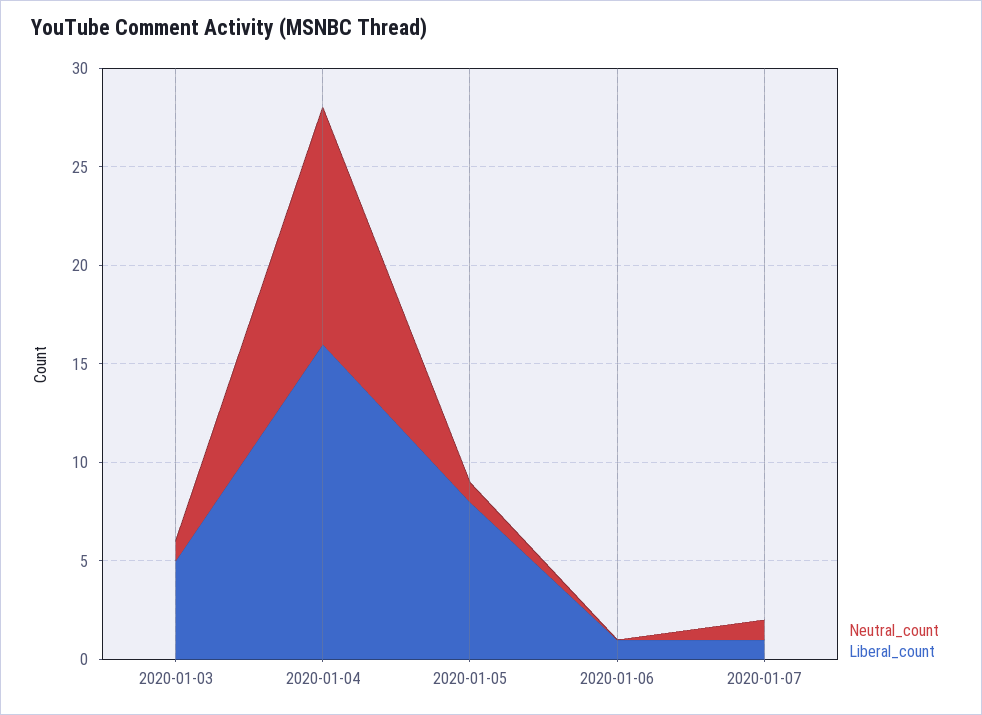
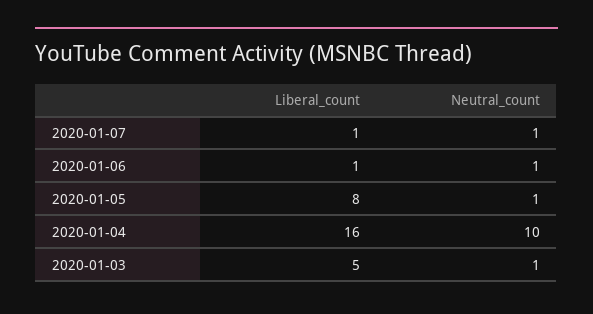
  {
    "Neutral_count": {
      "2020-01-03": 1,
-     "2020-01-04": 12,
+     "2020-01-04": 10,
      "2020-01-05": 1,
-     "2020-01-06": 0,
+     "2020-01-06": 1,
      "2020-01-07": 1
    },
    "Liberal_count": {
      "2020-01-03": 5,
      "2020-01-04": 16,
      "2020-01-05": 8,
      "2020-01-06": 1,
      "2020-01-07": 1
    }
  }

